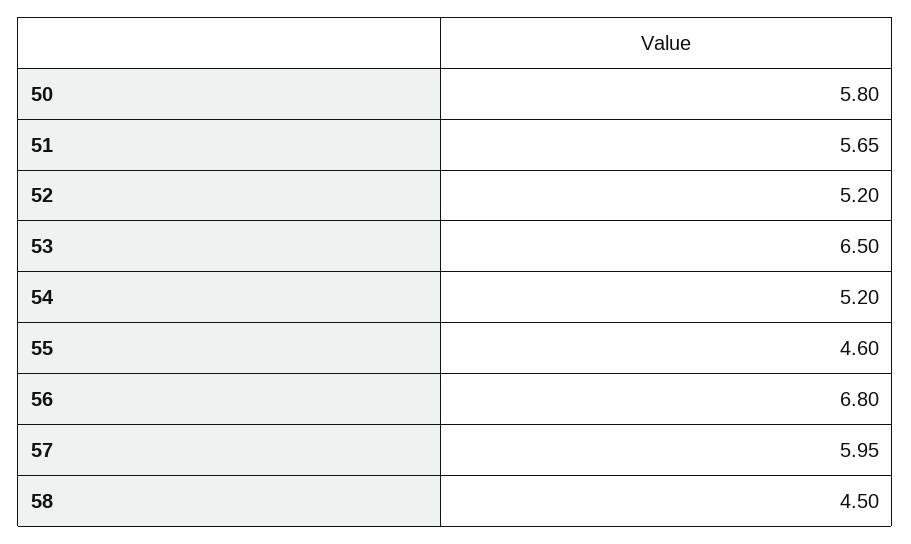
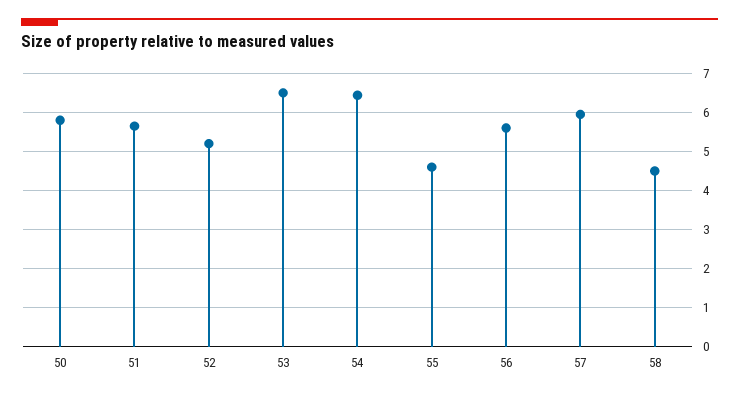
  {
    "50": 5.8,
    "51": 5.65,
    "52": 5.2,
    "53": 6.5,
-   "54": 5.2,
+   "54": 6.4,
    "55": 4.6,
-   "56": 6.8,
+   "56": 5.6,
    "57": 5.95,
    "58": 4.5
  }

